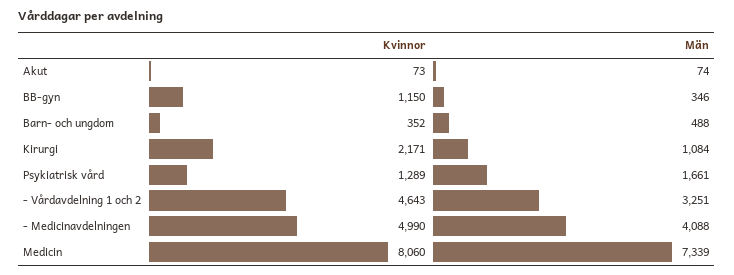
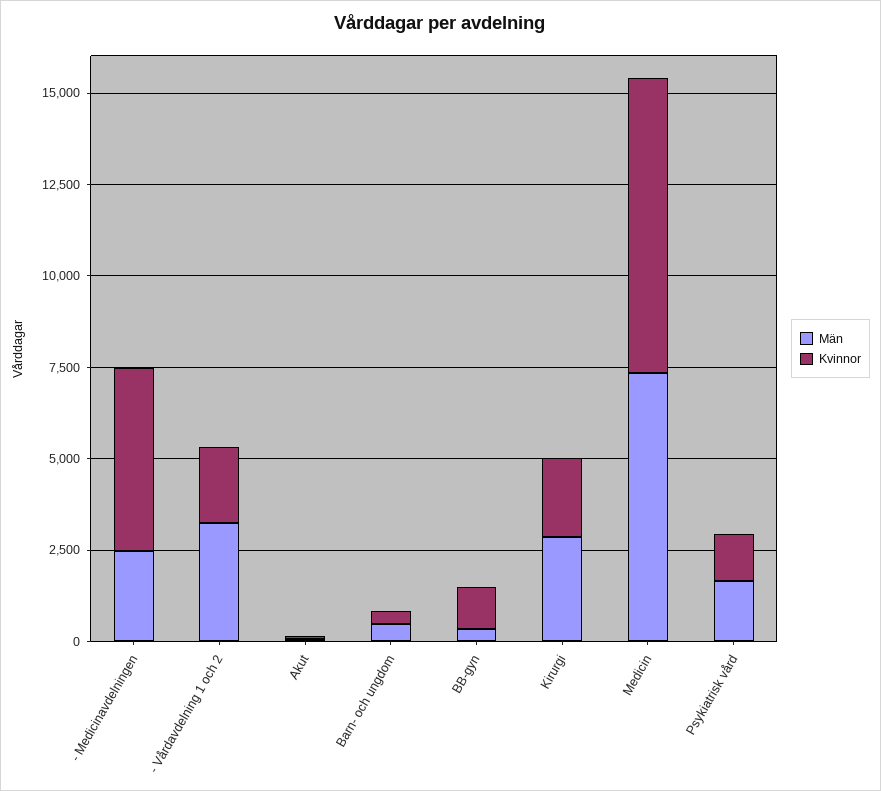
  {
    "Kvinnor": {
      "Akut": 73,
      "BB-gyn": 1150,
      "Barn- och ungdom": 352,
      "Kirurgi": 2171,
      "Psykiatrisk vård": 1289,
-     "- Vårdavdelning 1 och 2": 4643,
+     "- Vårdavdelning 1 och 2": 2000,
      "- Medicinavdelningen": 4990,
      "Medicin": 8060
    },
    "Män": {
      "Akut": 74,
      "BB-gyn": 346,
      "Barn- och ungdom": 488,
-     "Kirurgi": 1084,
+     "Kirurgi": 3000,
      "Psykiatrisk vård": 1661,
      "- Vårdavdelning 1 och 2": 3251,
-     "- Medicinavdelningen": 4088,
+     "- Medicinavdelningen": 2500,
      "Medicin": 7339
    }
  }

